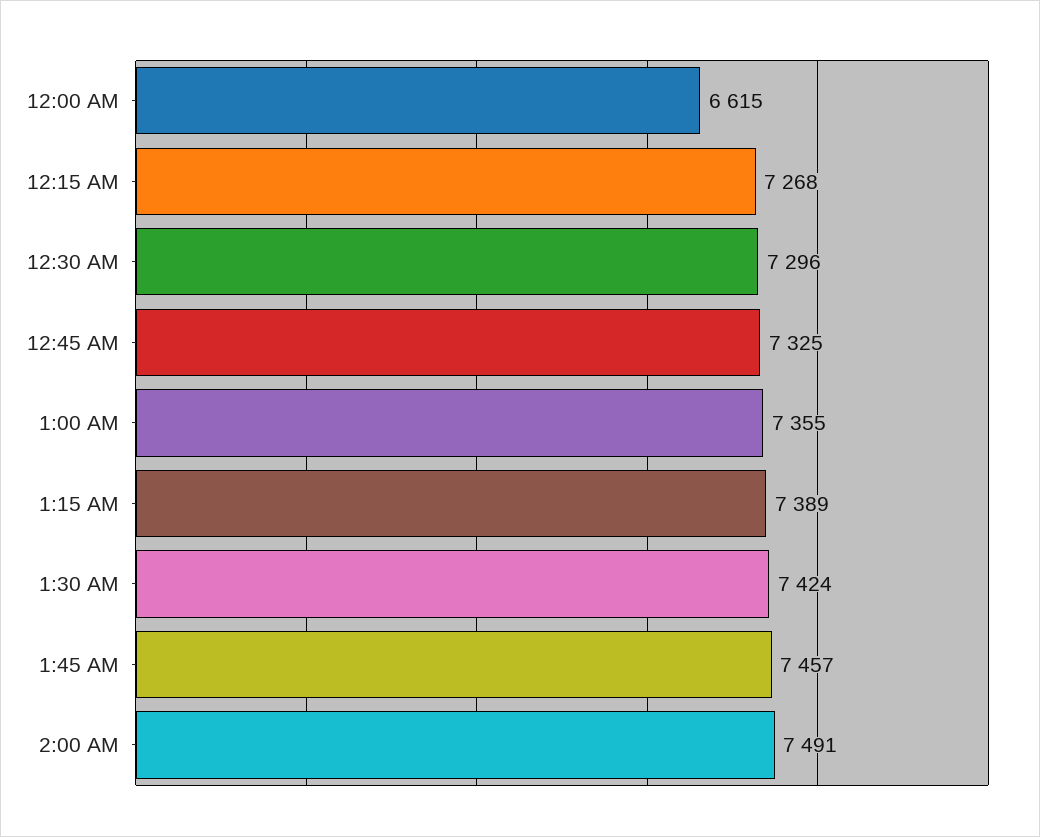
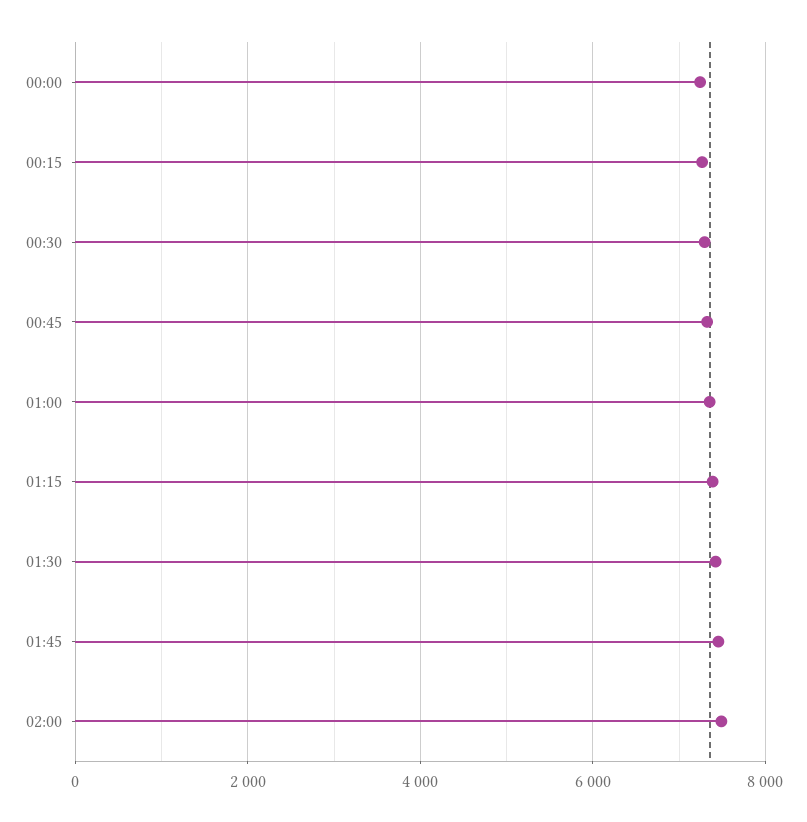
  {
-   "12:00 AM": 6615,
+   "12:00 AM": 7200,
    "12:15 AM": 7268,
    "12:30 AM": 7296,
    "12:45 AM": 7325,
    "1:00 AM": 7355,
    "1:15 AM": 7389,
    "1:30 AM": 7424,
    "1:45 AM": 7457,
    "2:00 AM": 7491
  }

